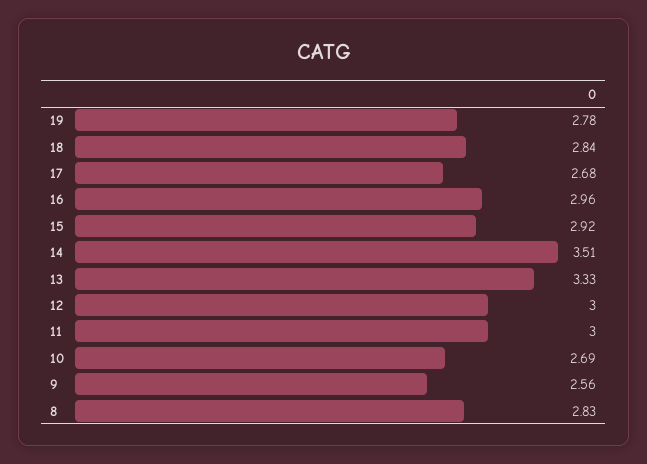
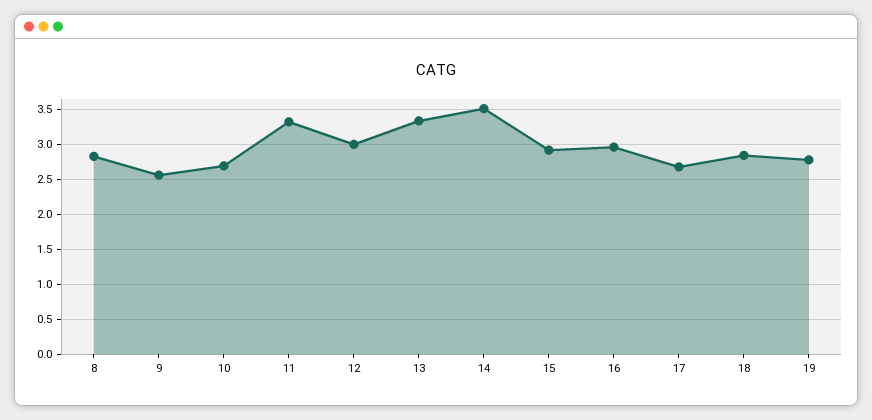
  {
    "19": 2.78,
    "18": 2.84,
    "17": 2.68,
    "16": 2.96,
    "15": 2.92,
    "14": 3.51,
    "13": 3.33,
    "12": 3,
-   "11": 3,
+   "11": 3.3,
    "10": 2.69,
    "9": 2.56,
    "8": 2.83
  }

